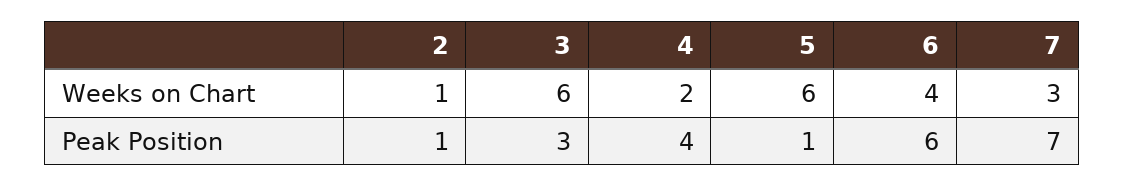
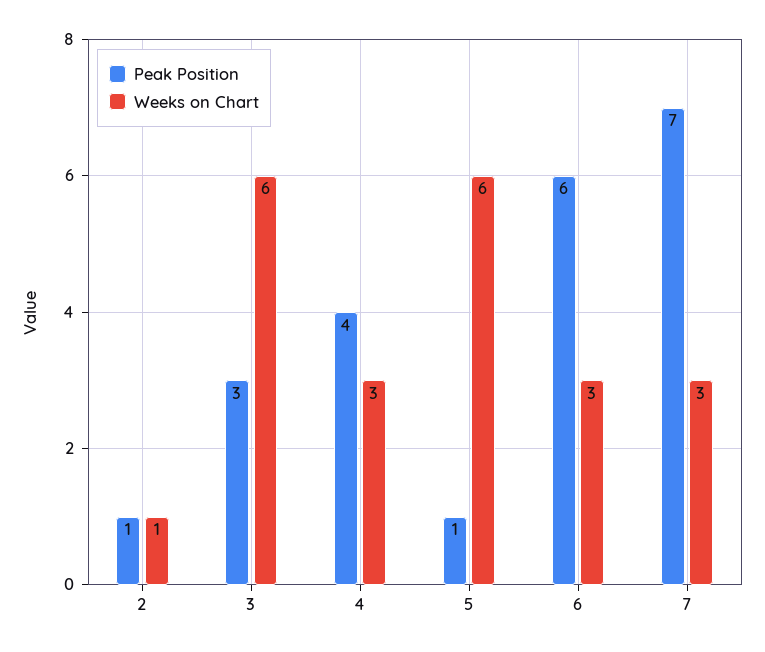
  {
    "Weeks on Chart": {
      "2": 1,
      "3": 6,
-     "4": 2,
+     "4": 3,
      "5": 6,
-     "6": 4,
+     "6": 3,
      "7": 3
    },
    "Peak Position": {
      "2": 1,
      "3": 3,
      "4": 4,
      "5": 1,
      "6": 6,
      "7": 7
    }
  }

